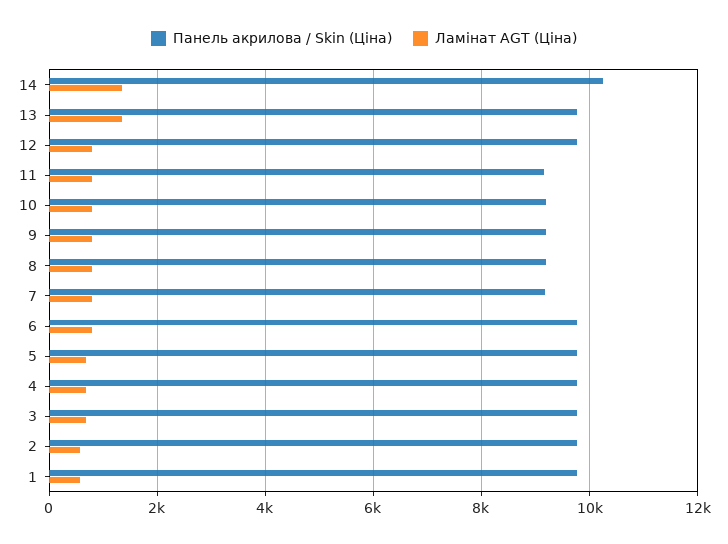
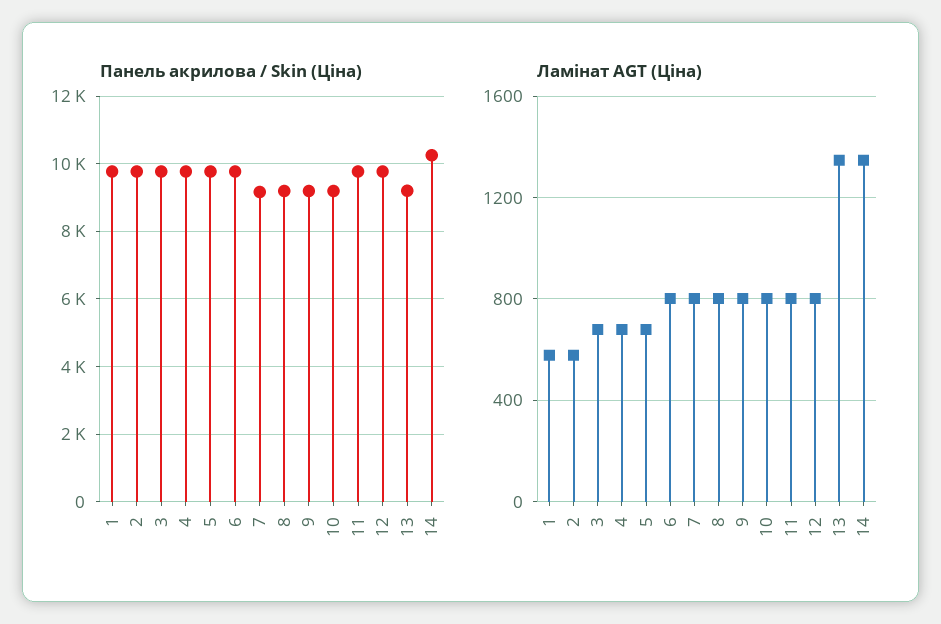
  {
    "Панель акрилова / Skin (Ціна)": {
      "14": 10200,
-     "13": 9800,
+     "13": 9200,
      "12": 9800,
-     "11": 9200,
+     "11": 9800,
      "10": 9200,
      "9": 9200,
      "8": 9200,
      "7": 9200,
      "6": 9800,
      "5": 9800,
      "4": 9800,
      "3": 9800,
      "2": 9800,
      "1": 9800
    },
    "Ламінат AGT (Ціна)": {
      "14": 1350,
      "13": 1350,
      "12": 800,
      "11": 800,
      "10": 800,
      "9": 800,
      "8": 800,
      "7": 800,
      "6": 800,
      "5": 700,
      "4": 700,
      "3": 700,
      "2": 600,
      "1": 600
    }
  }

